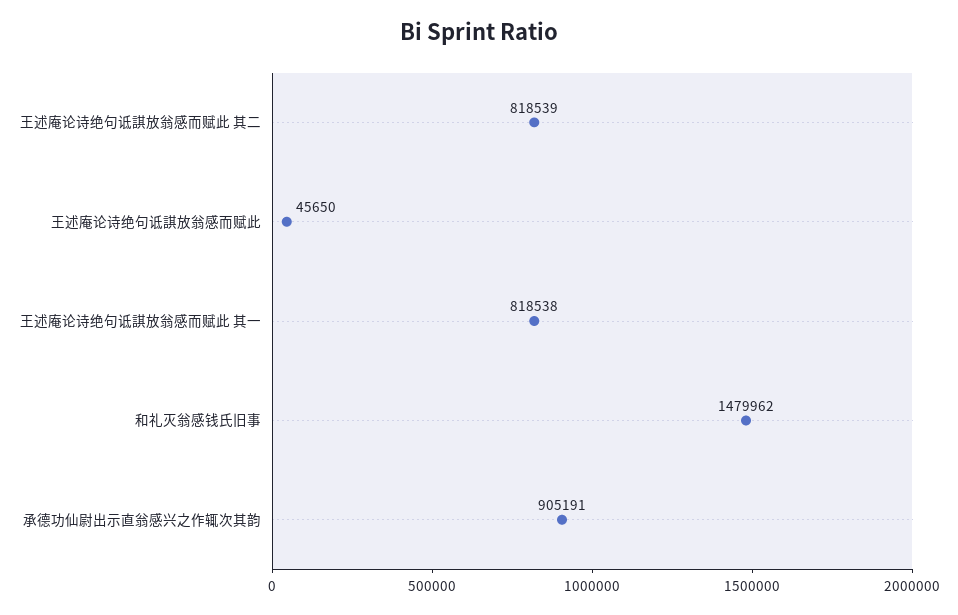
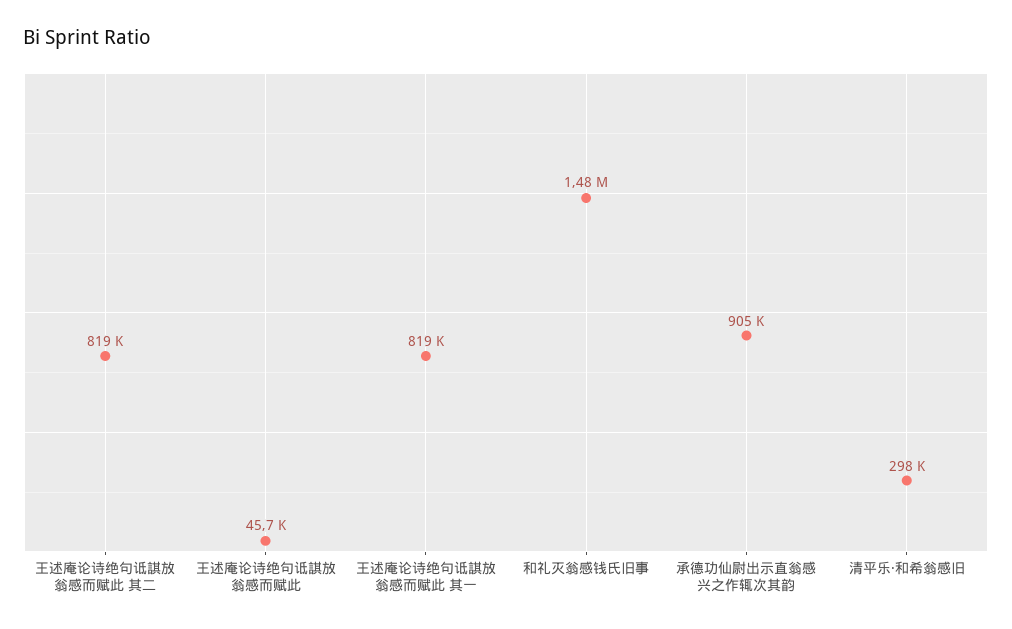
  {
    "王述庵论诗绝句诋諆放翁感而赋此 其二": 818539,
    "王述庵论诗绝句诋諆放翁感而赋此": 45650,
    "王述庵论诗绝句诋諆放翁感而赋此 其一": 818538,
    "和礼灭翁感钱氏旧事": 1479962,
-   "承德功仙尉出示直翁感兴之作辄次其韵": 905191
+   "承德功仙尉出示直翁感兴之作辄次其韵": 905191,
+   "清平乐·和希翁感旧": 298000
  }

